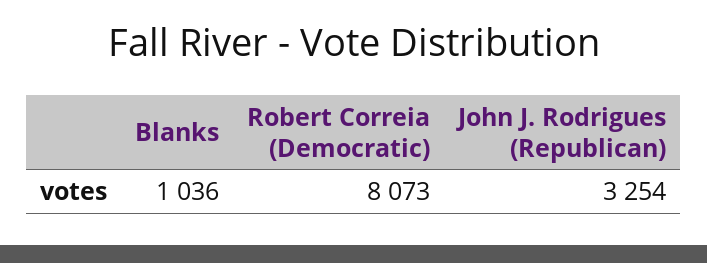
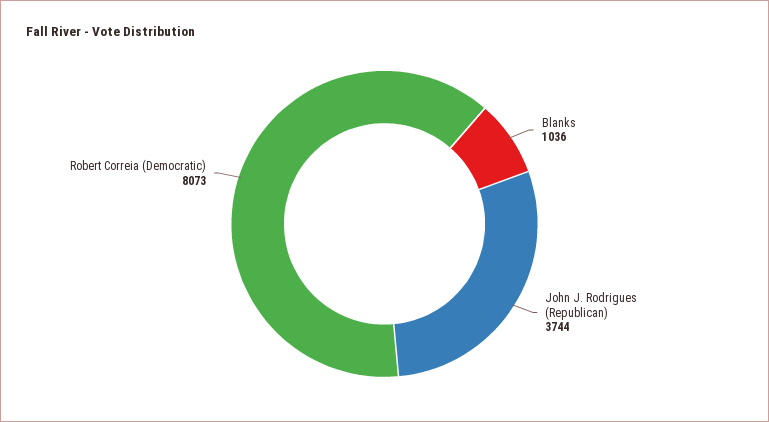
  {
    "Blanks": 1036,
    "Robert Correia (Democratic)": 8073,
-   "John J. Rodrigues (Republican)": 3254
+   "John J. Rodrigues (Republican)": 3744
  }

